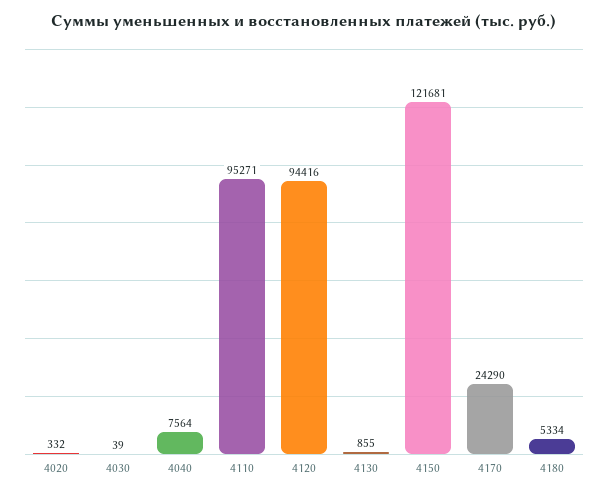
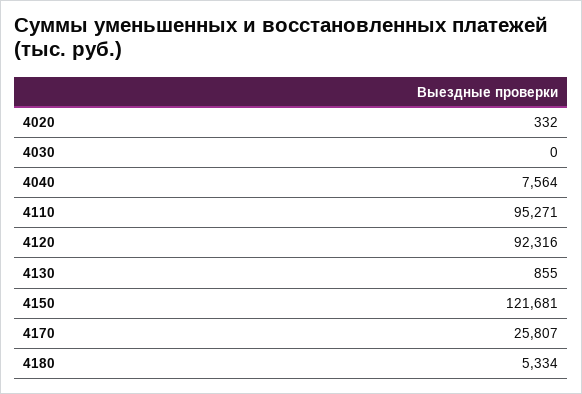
  {
    "4020": 332,
-   "4030": 39,
+   "4030": 0,
    "4040": 7564,
    "4110": 95271,
-   "4120": 94416,
+   "4120": 92316,
    "4130": 855,
    "4150": 121681,
-   "4170": 24290,
+   "4170": 25807,
    "4180": 5334
  }

